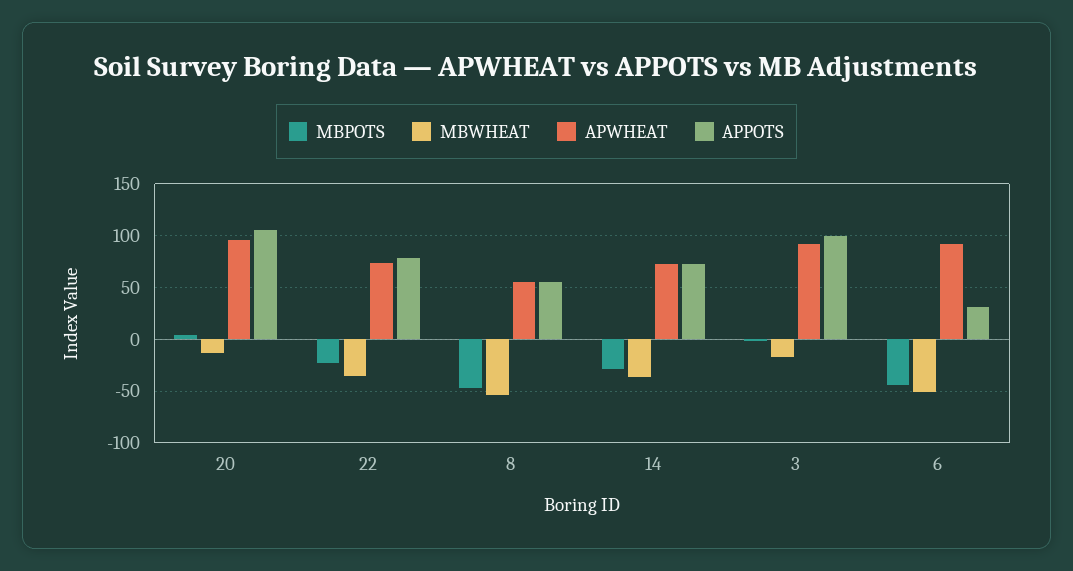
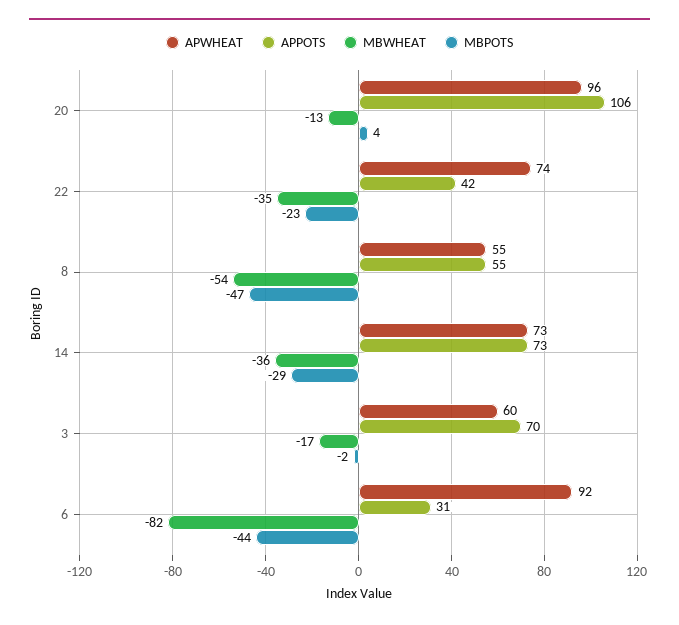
  {
    "MBPOTS": {
      "20": 4,
      "22": -23,
      "8": -47,
      "14": -29,
      "3": -2,
      "6": -44
    },
    "MBWHEAT": {
      "20": -13,
      "22": -35,
      "8": -54,
      "14": -36,
      "3": -17,
-     "6": -50
+     "6": -82
    },
    "APWHEAT": {
      "20": 96,
      "22": 74,
      "8": 55,
      "14": 73,
-     "3": 90,
+     "3": 60,
      "6": 92
    },
    "APPOTS": {
      "20": 106,
-     "22": 80,
+     "22": 42,
      "8": 55,
      "14": 73,
-     "3": 100,
+     "3": 70,
      "6": 31
    }
  }

